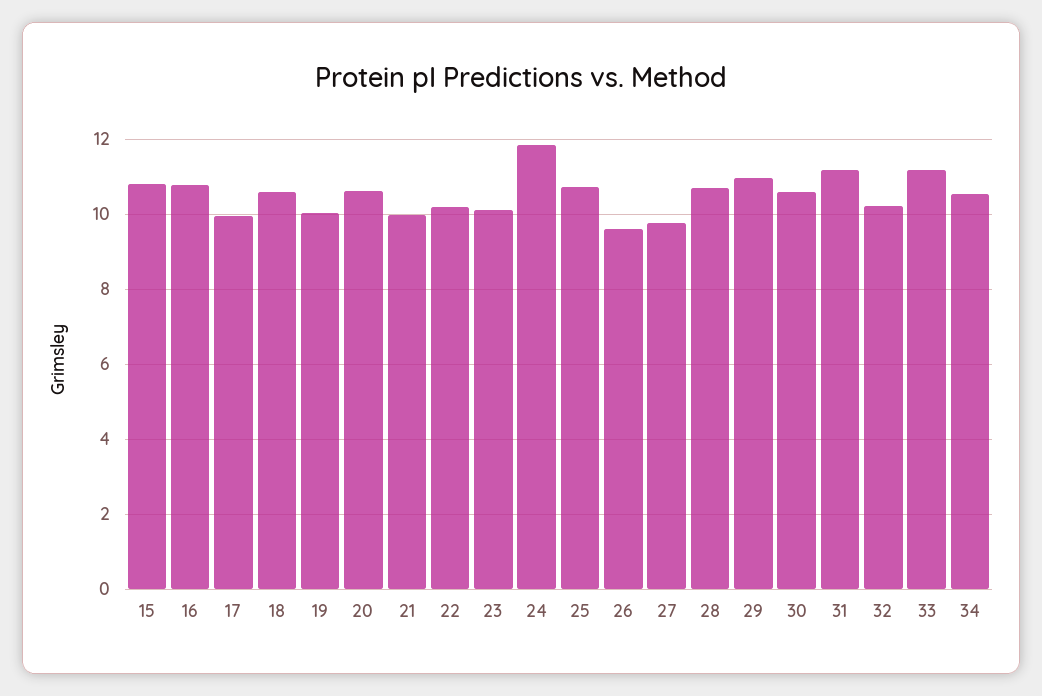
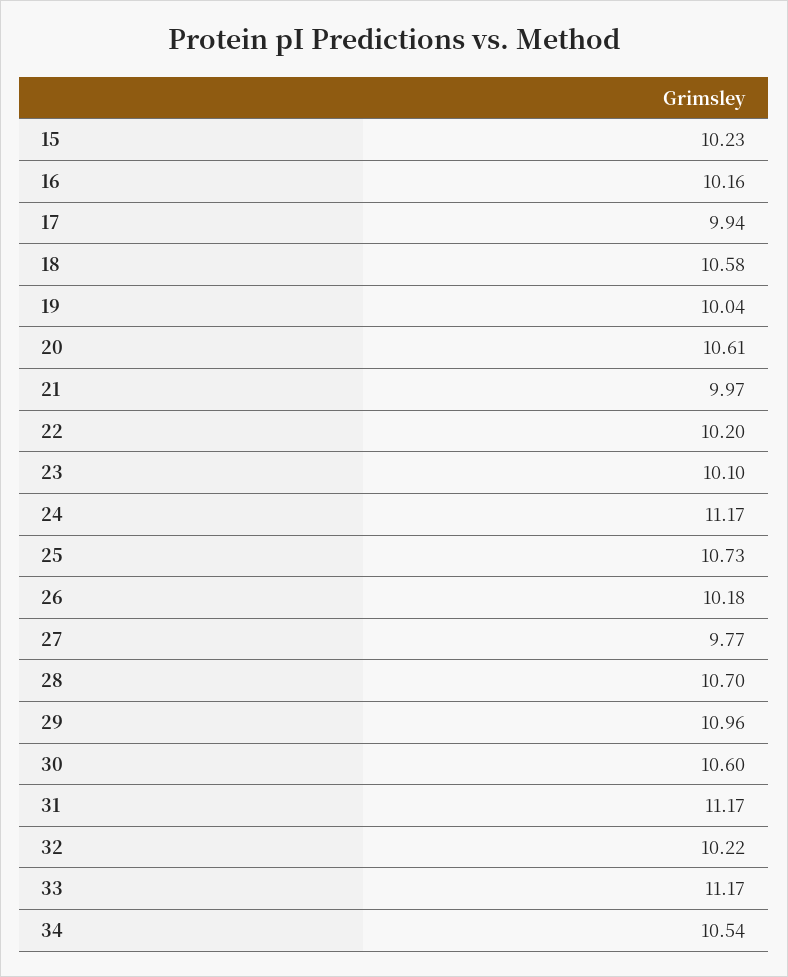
  {
-   "15": 10.8,
+   "15": 10.23,
-   "16": 10.8,
+   "16": 10.16,
    "17": 9.94,
    "18": 10.58,
    "19": 10.04,
    "20": 10.61,
    "21": 9.97,
    "22": 10.2,
    "23": 10.1,
-   "24": 11.8,
+   "24": 11.17,
    "25": 10.73,
-   "26": 9.6,
+   "26": 10.18,
    "27": 9.77,
    "28": 10.7,
    "29": 10.96,
    "30": 10.6,
    "31": 11.17,
    "32": 10.22,
    "33": 11.17,
    "34": 10.54
  }

